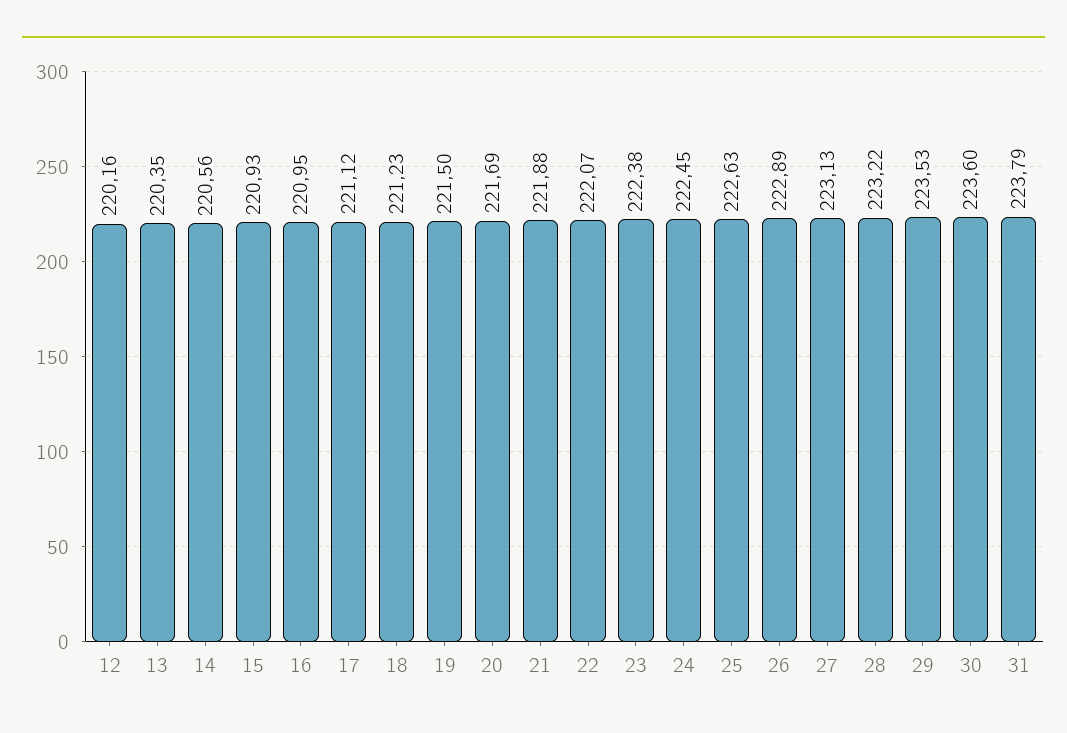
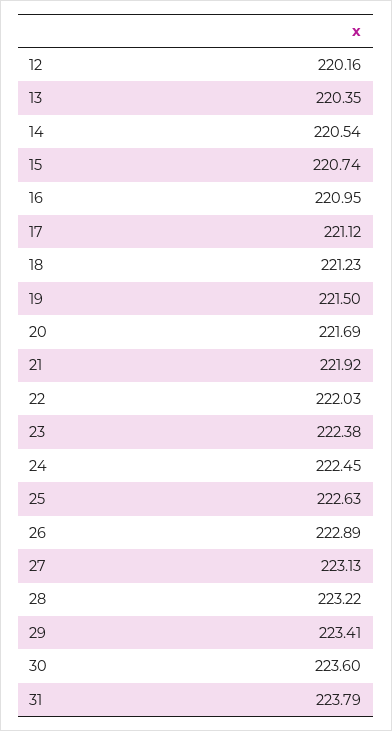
  {
    "12": 220.16,
    "13": 220.35,
-   "14": 220.56,
+   "14": 220.54,
-   "15": 220.93,
+   "15": 220.74,
    "16": 220.95,
    "17": 221.12,
    "18": 221.23,
    "19": 221.5,
    "20": 221.69,
-   "21": 221.88,
+   "21": 221.92,
-   "22": 222.07,
+   "22": 222.03,
    "23": 222.38,
    "24": 222.45,
    "25": 222.63,
    "26": 222.89,
    "27": 223.13,
    "28": 223.22,
-   "29": 223.53,
+   "29": 223.41,
    "30": 223.6,
    "31": 223.79
  }

